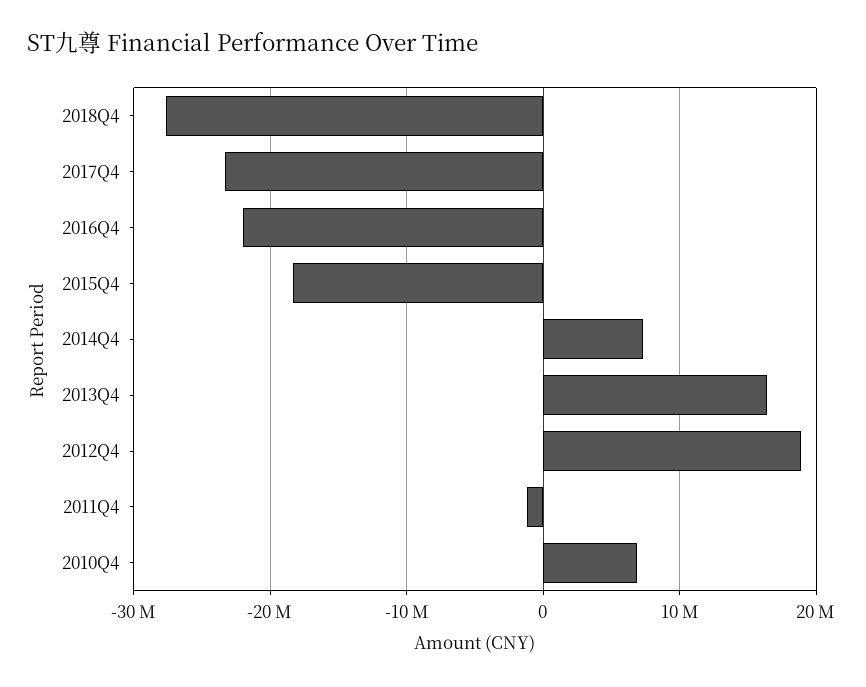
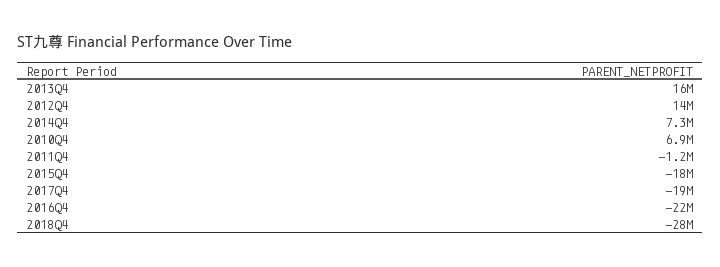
  {
    "2018Q4": -28000000,
-   "2017Q4": -23000000,
+   "2017Q4": -19000000,
    "2016Q4": -22000000,
    "2015Q4": -18000000,
    "2014Q4": 7300000,
    "2013Q4": 16000000,
-   "2012Q4": 19000000,
+   "2012Q4": 14000000,
    "2011Q4": -1200000,
    "2010Q4": 6900000
  }

